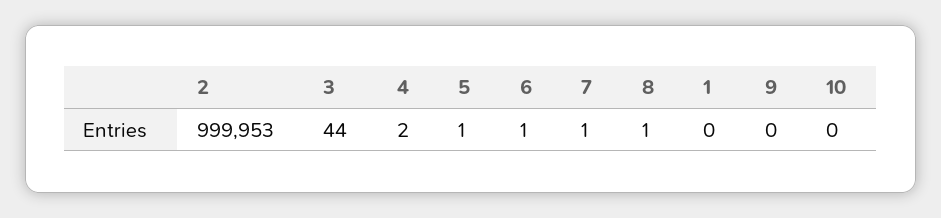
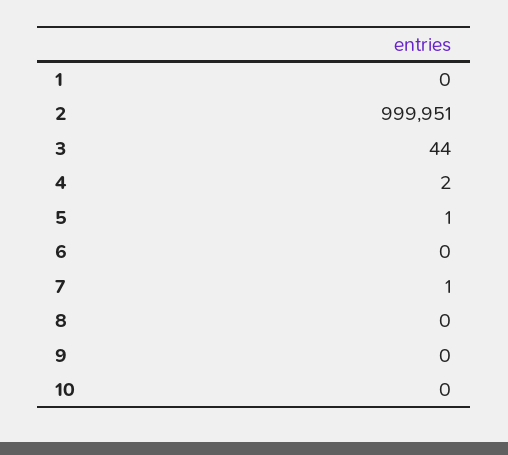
  {
-   "2": 999953,
+   "2": 999951,
    "3": 44,
    "4": 2,
    "5": 1,
-   "6": 1,
+   "6": 0,
    "7": 1,
-   "8": 1,
+   "8": 0,
    "1": 0,
    "9": 0,
    "10": 0
  }

